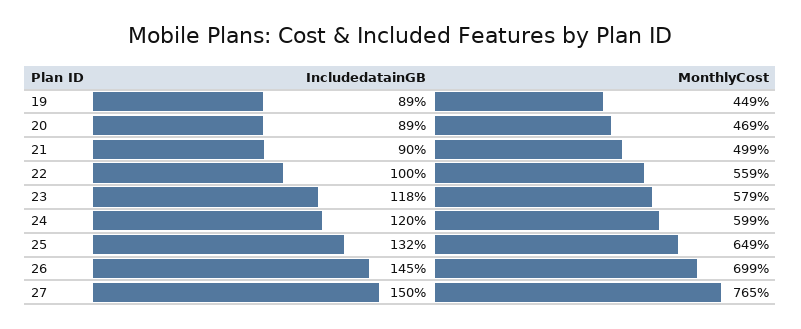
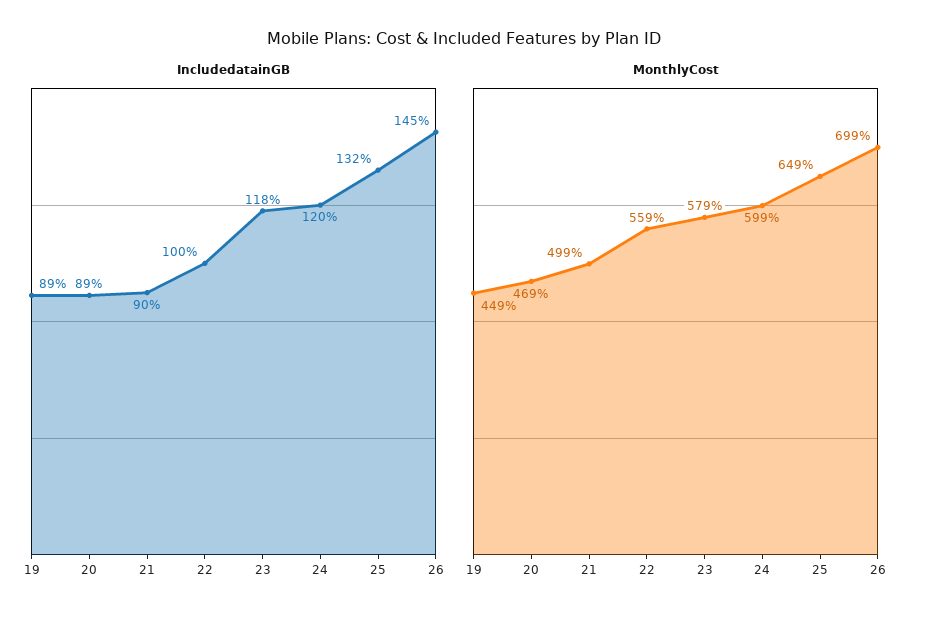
  {
    "IncludedatainGB": {
      "19": 89,
      "20": 89,
      "21": 90,
      "22": 100,
      "23": 118,
      "24": 120,
      "25": 132,
-     "26": 145,
+     "26": 145
-     "27": 150
    },
    "MonthlyCost": {
      "19": 449,
      "20": 469,
      "21": 499,
      "22": 559,
      "23": 579,
      "24": 599,
      "25": 649,
-     "26": 699,
+     "26": 699
-     "27": 765
    }
  }

